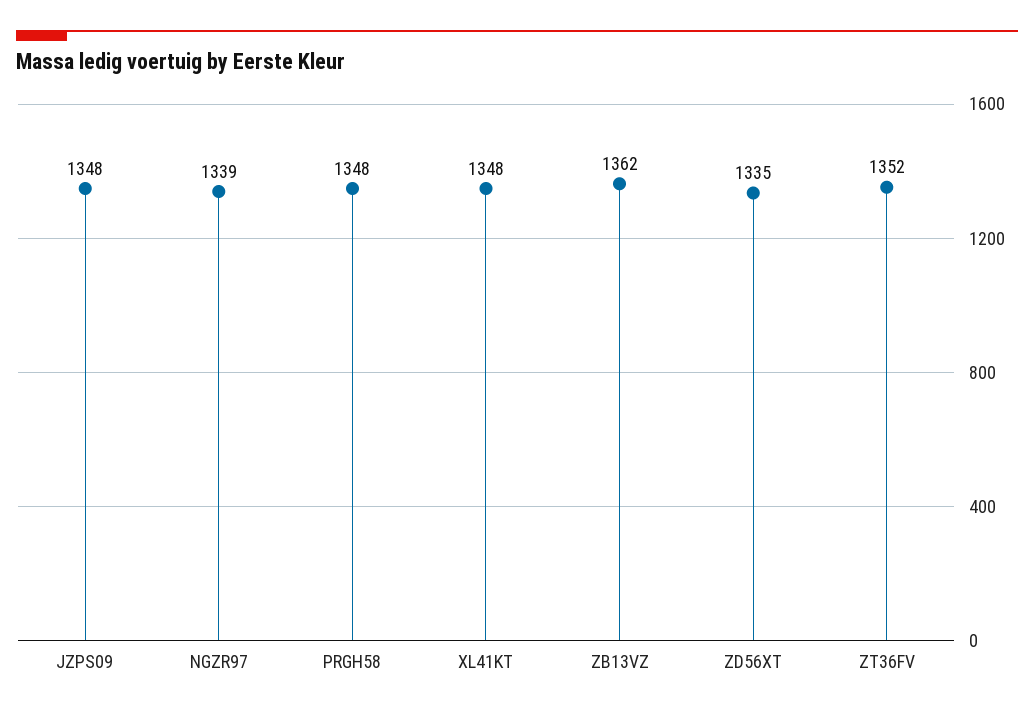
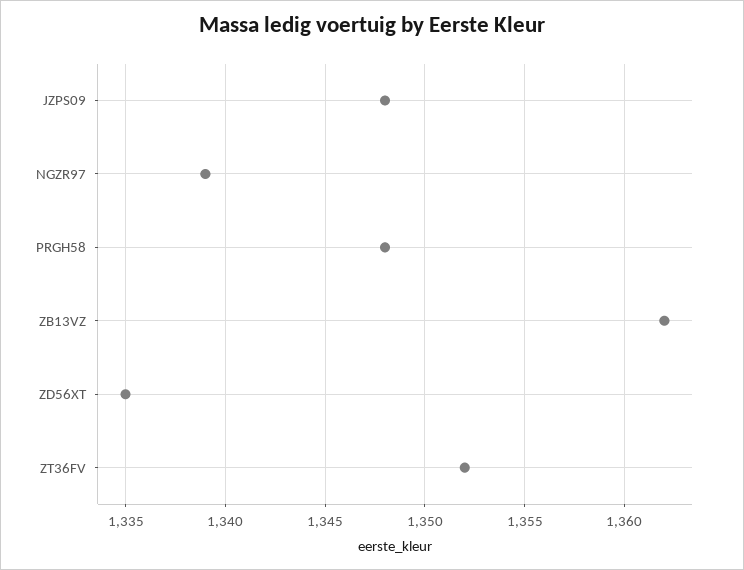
  {
    "JZPS09": 1348,
    "NGZR97": 1339,
    "PRGH58": 1348,
-   "XL41KT": 1348,
    "ZB13VZ": 1362,
    "ZD56XT": 1335,
    "ZT36FV": 1352
  }

